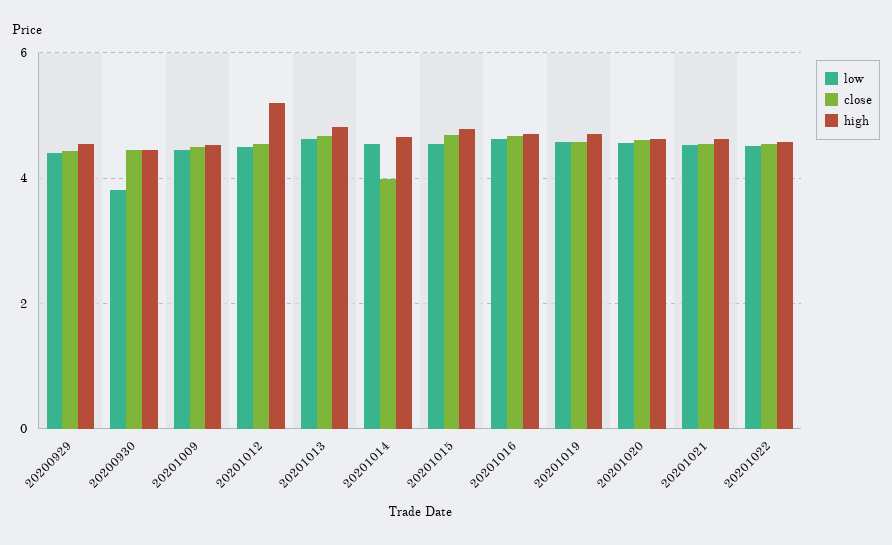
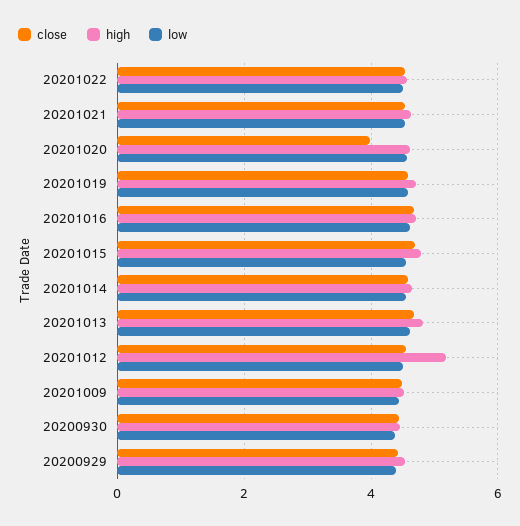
  {
    "low": {
      "20200929": 4.4,
-     "20200930": 3.8,
+     "20200930": 4.4,
      "20201009": 4.4,
      "20201012": 4.6,
      "20201013": 4.6,
      "20201014": 4.6,
      "20201015": 4.6,
      "20201016": 4.6,
      "20201019": 4.6,
      "20201020": 4.6,
      "20201021": 4.6,
      "20201022": 4.6
    },
    "close": {
      "20200929": 4.4,
      "20200930": 4.4,
      "20201009": 4.4,
      "20201012": 4.6,
      "20201013": 4.6,
-     "20201014": 4,
+     "20201014": 4.6,
      "20201015": 4.6,
      "20201016": 4.6,
      "20201019": 4.6,
-     "20201020": 4.6,
+     "20201020": 4,
      "20201021": 4.6,
      "20201022": 4.6
    },
    "high": {
      "20200929": 4.6,
      "20200930": 4.4,
      "20201009": 4.6,
      "20201012": 5.2,
      "20201013": 4.8,
      "20201014": 4.6,
      "20201015": 4.8,
      "20201016": 4.8,
      "20201019": 4.8,
      "20201020": 4.6,
      "20201021": 4.6,
      "20201022": 4.6
    }
  }

